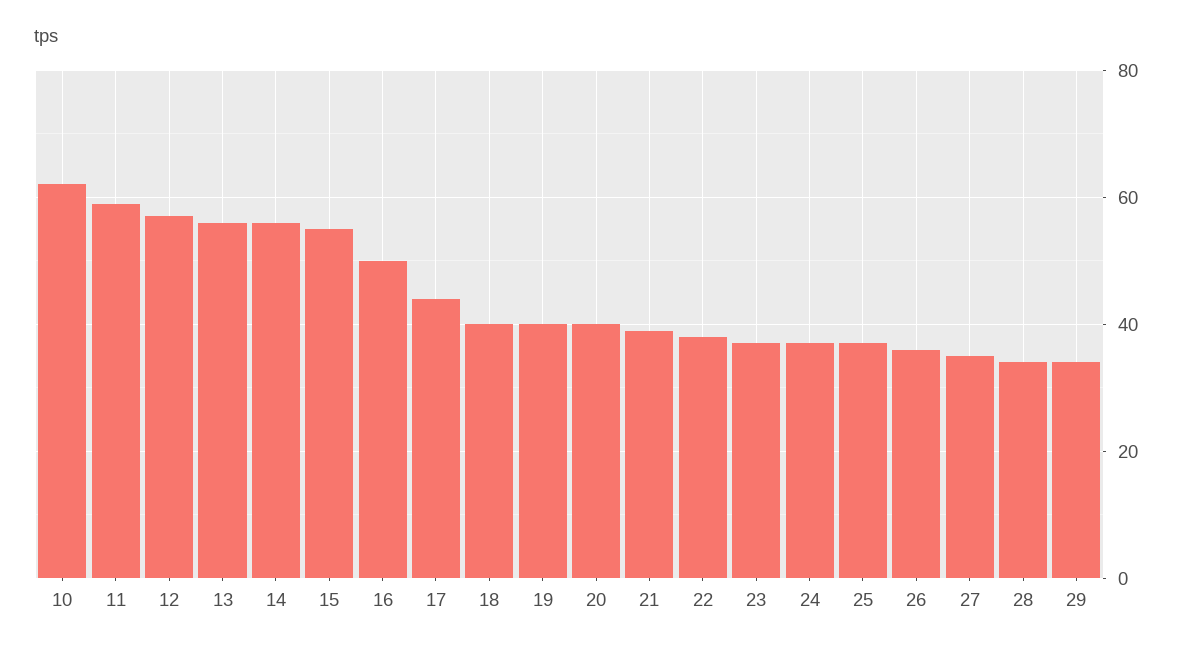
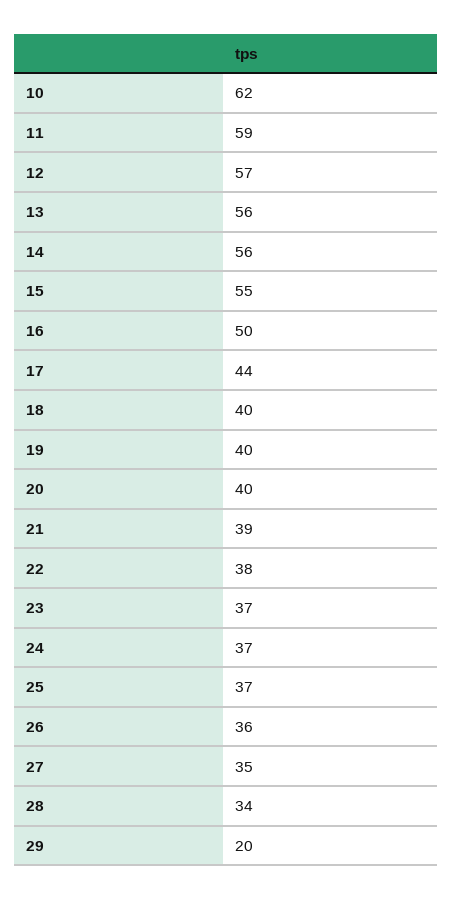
  {
    "10": 62,
    "11": 59,
    "12": 57,
    "13": 56,
    "14": 56,
    "15": 55,
    "16": 50,
    "17": 44,
    "18": 40,
    "19": 40,
    "20": 40,
    "21": 39,
    "22": 38,
    "23": 37,
    "24": 37,
    "25": 37,
    "26": 36,
    "27": 35,
    "28": 34,
-   "29": 35
+   "29": 20
  }

